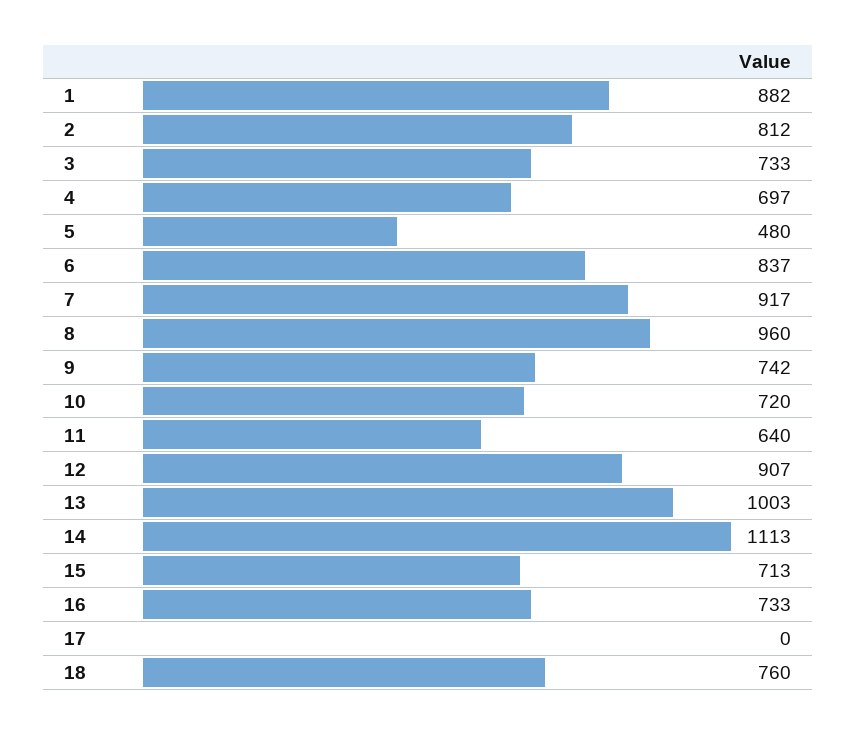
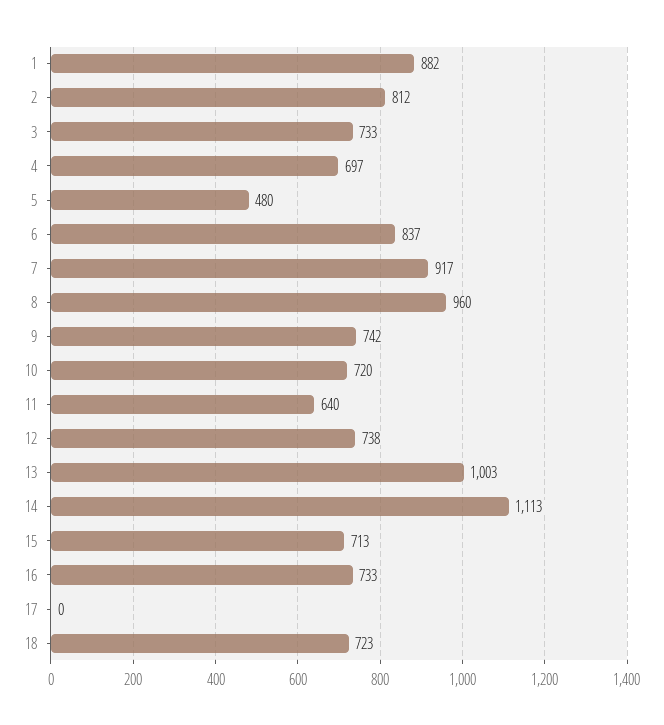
  {
    "1": 882,
    "2": 812,
    "3": 733,
    "4": 697,
    "5": 480,
    "6": 837,
    "7": 917,
    "8": 960,
    "9": 742,
    "10": 720,
    "11": 640,
-   "12": 907,
+   "12": 738,
    "13": 1003,
    "14": 1113,
    "15": 713,
    "16": 733,
    "17": 0,
-   "18": 760
+   "18": 723
  }

